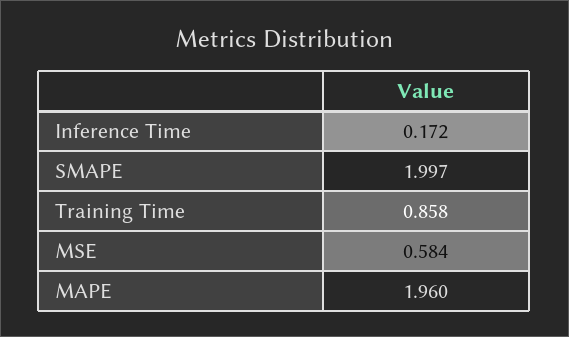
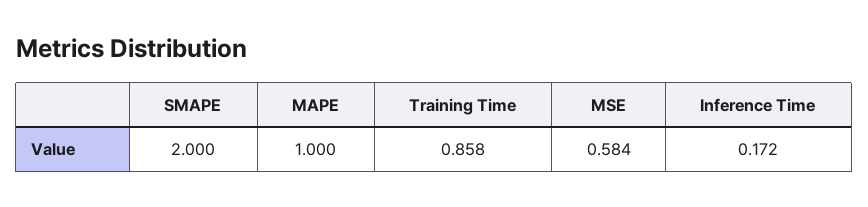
  {
    "Inference Time": 0.172,
-   "SMAPE": 1.997,
+   "SMAPE": 2,
    "Training Time": 0.858,
    "MSE": 0.584,
-   "MAPE": 1.96
+   "MAPE": 1
  }

